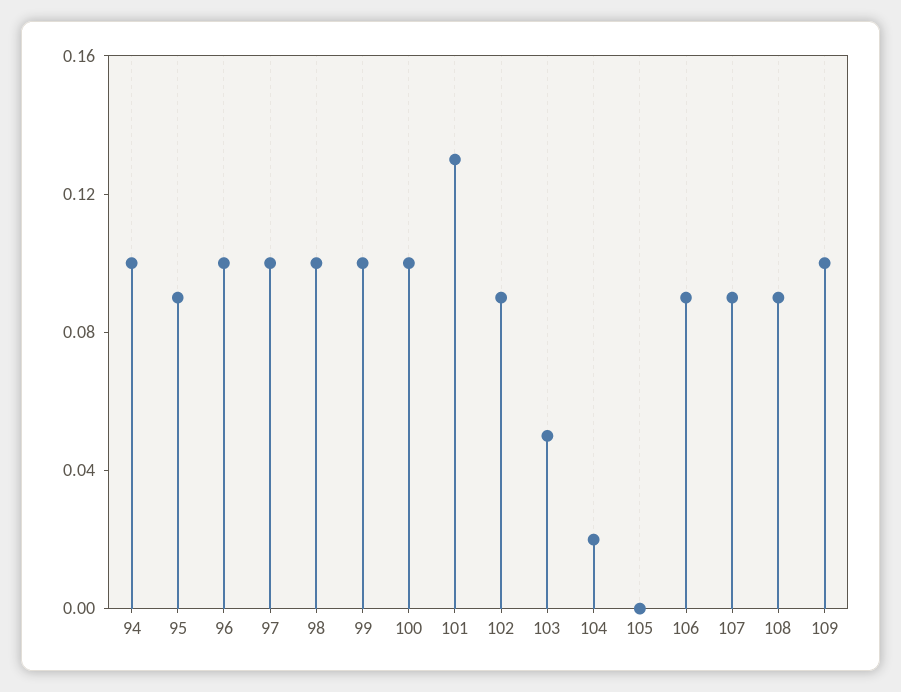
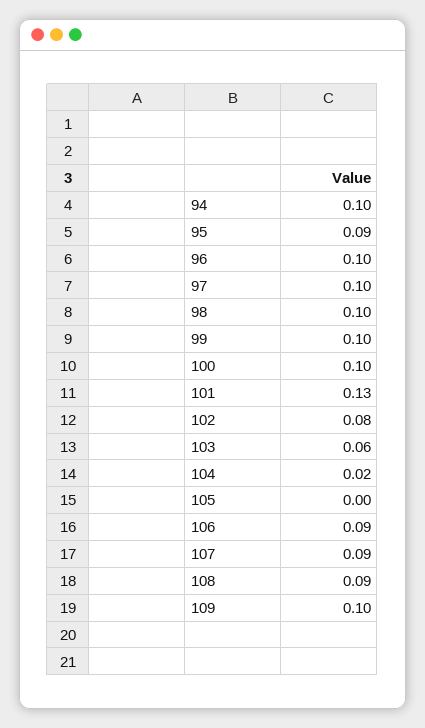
  {
    "94": 0.1,
    "95": 0.09,
    "96": 0.1,
    "97": 0.1,
    "98": 0.1,
    "99": 0.1,
    "100": 0.1,
    "101": 0.13,
-   "102": 0.09,
+   "102": 0.08,
-   "103": 0.05,
+   "103": 0.06,
    "104": 0.02,
    "105": 0,
    "106": 0.09,
    "107": 0.09,
    "108": 0.09,
    "109": 0.1
  }

